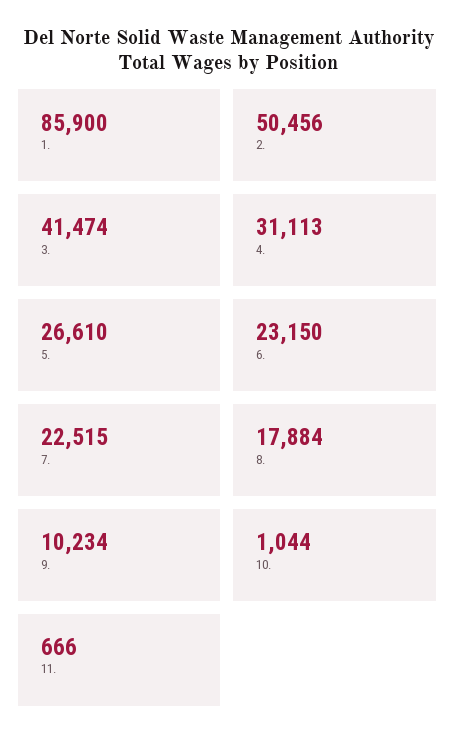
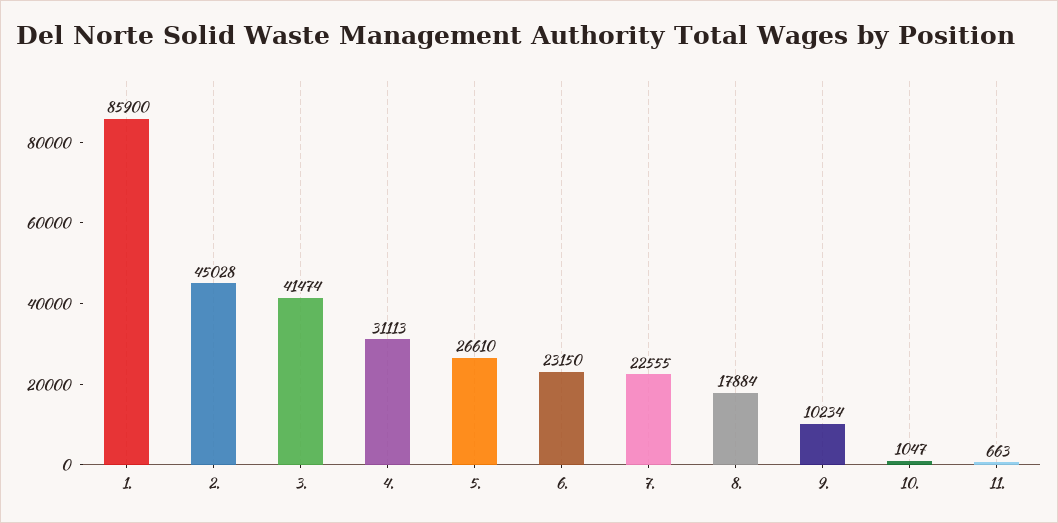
  {
    "1.": 85900,
-   "2.": 50456,
+   "2.": 45028,
    "3.": 41474,
    "4.": 31113,
    "5.": 26610,
    "6.": 23150,
-   "7.": 22515,
+   "7.": 22555,
    "8.": 17884,
    "9.": 10234,
-   "10.": 1044,
+   "10.": 1047,
-   "11.": 666
+   "11.": 663
  }

